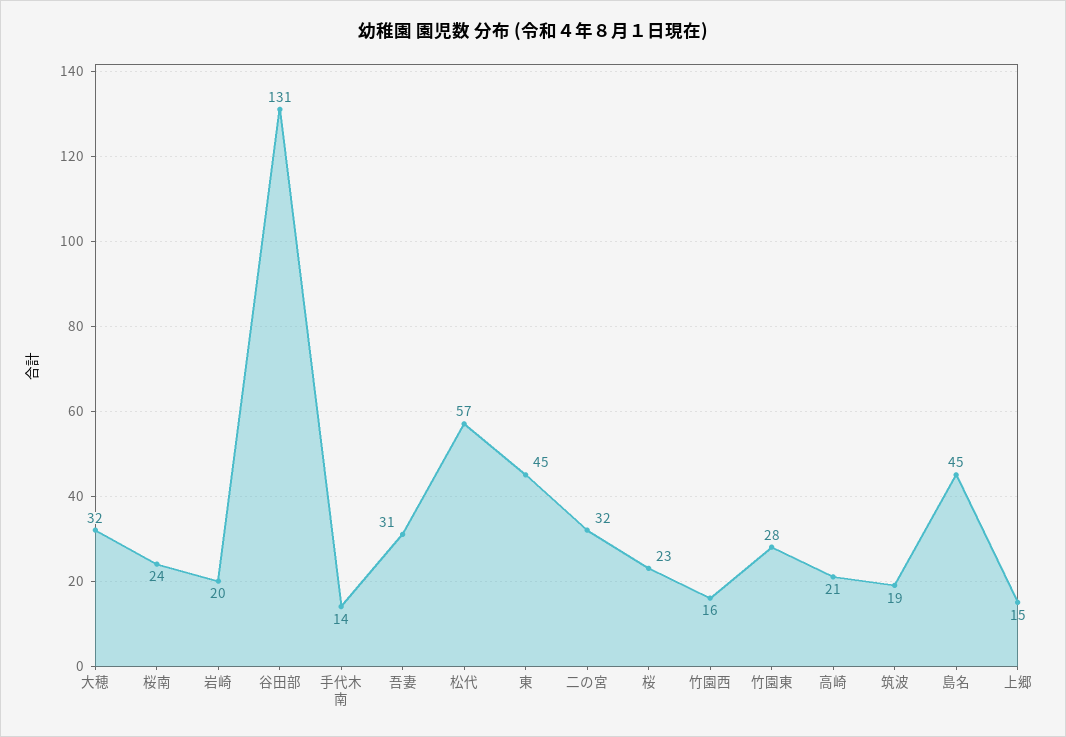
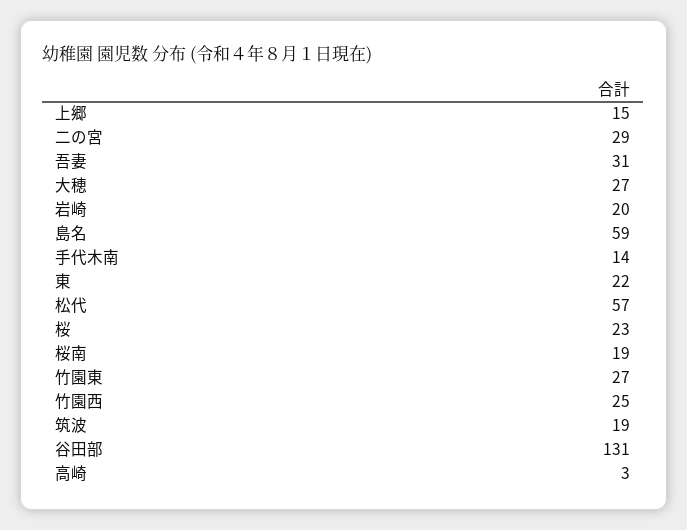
  {
-   "大穂": 32,
+   "大穂": 27,
-   "桜南": 24,
+   "桜南": 19,
    "岩崎": 20,
    "谷田部": 131,
    "手代木南": 14,
    "吾妻": 31,
    "松代": 57,
-   "東": 45,
+   "東": 22,
-   "二の宮": 32,
+   "二の宮": 29,
    "桜": 23,
-   "竹園西": 16,
+   "竹園西": 25,
-   "竹園東": 28,
+   "竹園東": 27,
-   "高崎": 21,
+   "高崎": 3,
    "筑波": 19,
-   "島名": 45,
+   "島名": 59,
    "上郷": 15
  }

